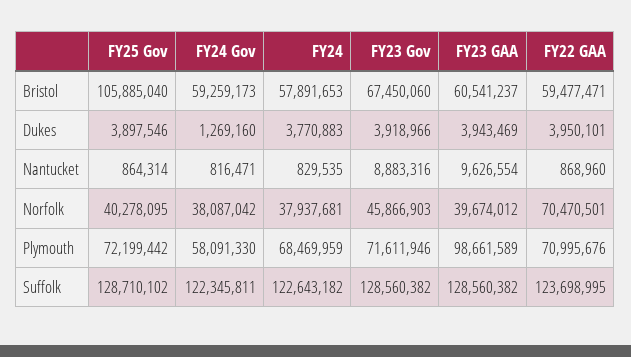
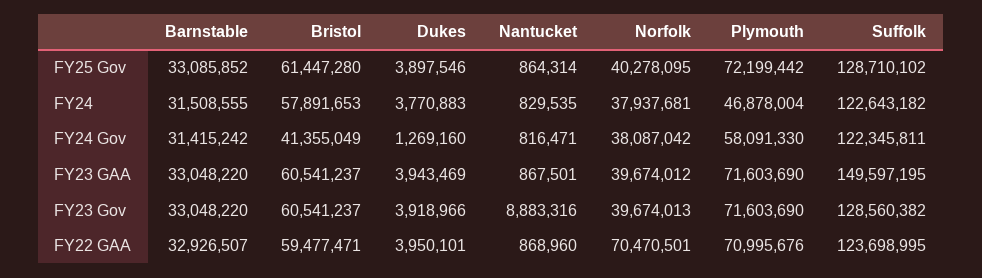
  {
    "FY25 Gov": {
-     "Bristol": 105885040,
+     "Bristol": 61447280,
      "Dukes": 3897546,
      "Nantucket": 864314,
      "Norfolk": 40278095,
      "Plymouth": 72199442,
-     "Suffolk": 128710102
+     "Suffolk": 128710102,
+     "Barnstable": 33085852
    },
    "FY24 Gov": {
-     "Bristol": 59259173,
+     "Bristol": 41355049,
      "Dukes": 1269160,
      "Nantucket": 816471,
      "Norfolk": 38087042,
      "Plymouth": 58091330,
-     "Suffolk": 122345811
+     "Suffolk": 122345811,
+     "Barnstable": 31415242
    },
    "FY24": {
      "Bristol": 57891653,
      "Dukes": 3770883,
      "Nantucket": 829535,
      "Norfolk": 37937681,
-     "Plymouth": 68469959,
+     "Plymouth": 46878004,
-     "Suffolk": 122643182
+     "Suffolk": 122643182,
+     "Barnstable": 31508555
    },
    "FY23 Gov": {
-     "Bristol": 67450060,
+     "Bristol": 60541237,
      "Dukes": 3918966,
      "Nantucket": 8883316,
-     "Norfolk": 45866903,
+     "Norfolk": 39674013,
-     "Plymouth": 71611946,
+     "Plymouth": 71603690,
-     "Suffolk": 128560382
+     "Suffolk": 128560382,
+     "Barnstable": 33048220
    },
    "FY23 GAA": {
      "Bristol": 60541237,
      "Dukes": 3943469,
-     "Nantucket": 9626554,
+     "Nantucket": 867501,
      "Norfolk": 39674012,
-     "Plymouth": 98661589,
+     "Plymouth": 71603690,
-     "Suffolk": 128560382
+     "Suffolk": 149597195,
+     "Barnstable": 33048220
    },
    "FY22 GAA": {
      "Bristol": 59477471,
      "Dukes": 3950101,
      "Nantucket": 868960,
      "Norfolk": 70470501,
      "Plymouth": 70995676,
-     "Suffolk": 123698995
+     "Suffolk": 123698995,
+     "Barnstable": 32926507
    }
  }

